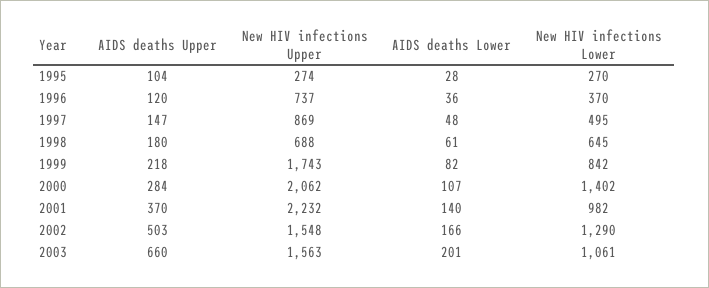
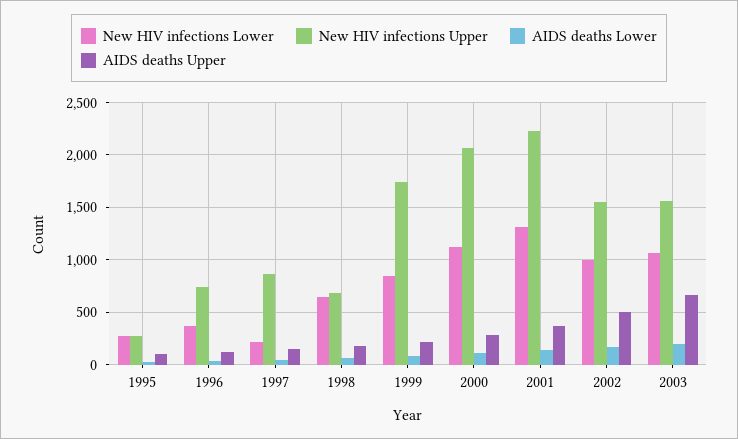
  {
    "AIDS deaths Upper": {
      "1995": 104,
      "1996": 120,
      "1997": 147,
      "1998": 180,
      "1999": 218,
      "2000": 284,
      "2001": 370,
      "2002": 503,
      "2003": 660
    },
    "New HIV infections Upper": {
      "1995": 274,
      "1996": 737,
      "1997": 869,
      "1998": 688,
      "1999": 1743,
      "2000": 2062,
      "2001": 2232,
      "2002": 1548,
      "2003": 1563
    },
    "AIDS deaths Lower": {
      "1995": 28,
      "1996": 36,
      "1997": 48,
      "1998": 61,
      "1999": 82,
      "2000": 107,
      "2001": 140,
      "2002": 166,
      "2003": 201
    },
    "New HIV infections Lower": {
      "1995": 270,
      "1996": 370,
-     "1997": 495,
+     "1997": 200,
      "1998": 645,
      "1999": 842,
-     "2000": 1402,
+     "2000": 1100,
-     "2001": 982,
+     "2001": 1300,
-     "2002": 1290,
+     "2002": 1000,
      "2003": 1061
    }
  }

